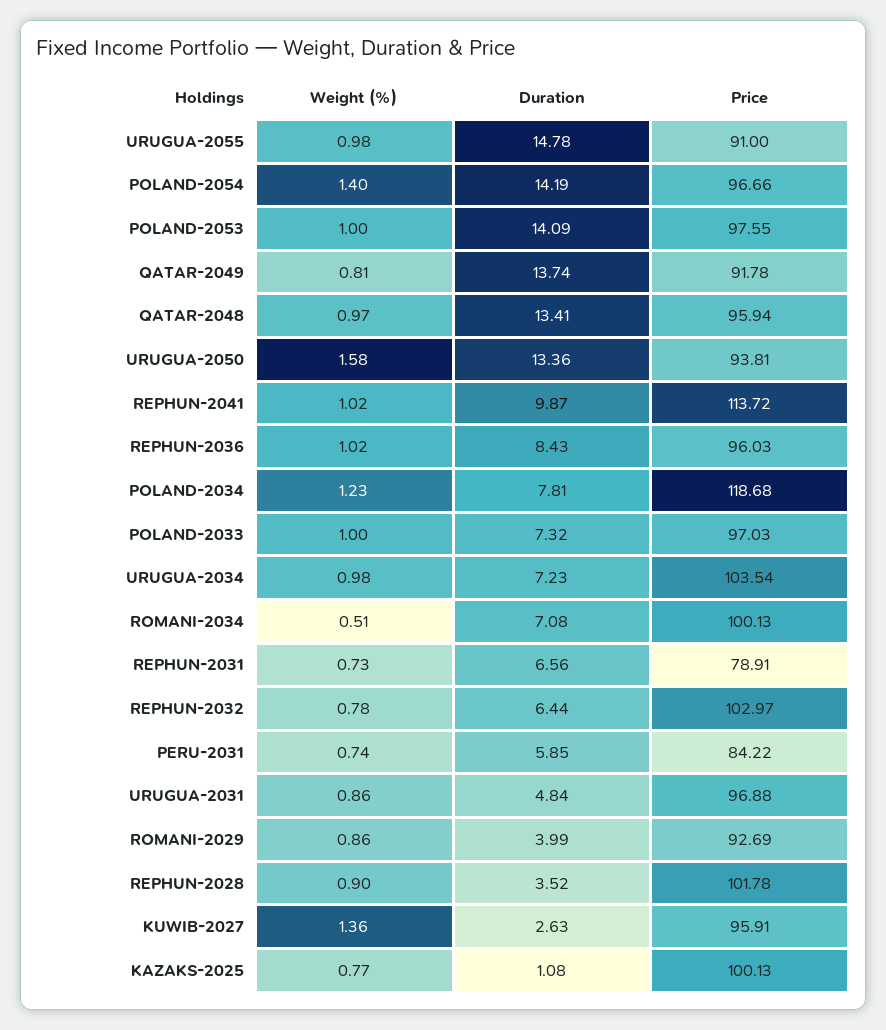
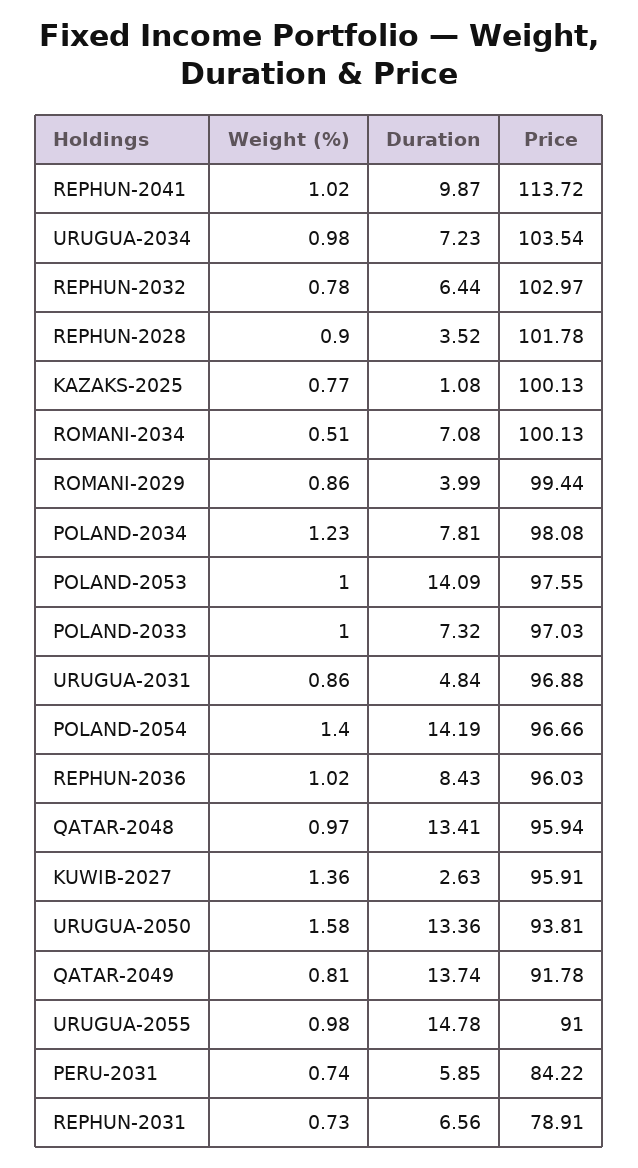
  {
    "Weight (%)": {
      "URUGUA-2055": 0.98,
      "POLAND-2054": 1.4,
      "POLAND-2053": 1,
      "QATAR-2049": 0.81,
      "QATAR-2048": 0.97,
      "URUGUA-2050": 1.58,
      "REPHUN-2041": 1.02,
      "REPHUN-2036": 1.02,
      "POLAND-2034": 1.23,
      "POLAND-2033": 1,
      "URUGUA-2034": 0.98,
      "ROMANI-2034": 0.51,
      "REPHUN-2031": 0.73,
      "REPHUN-2032": 0.78,
      "PERU-2031": 0.74,
      "URUGUA-2031": 0.86,
      "ROMANI-2029": 0.86,
      "REPHUN-2028": 0.9,
      "KUWIB-2027": 1.36,
      "KAZAKS-2025": 0.77
    },
    "Duration": {
      "URUGUA-2055": 14.78,
      "POLAND-2054": 14.19,
      "POLAND-2053": 14.09,
      "QATAR-2049": 13.74,
      "QATAR-2048": 13.41,
      "URUGUA-2050": 13.36,
      "REPHUN-2041": 9.87,
      "REPHUN-2036": 8.43,
      "POLAND-2034": 7.81,
      "POLAND-2033": 7.32,
      "URUGUA-2034": 7.23,
      "ROMANI-2034": 7.08,
      "REPHUN-2031": 6.56,
      "REPHUN-2032": 6.44,
      "PERU-2031": 5.85,
      "URUGUA-2031": 4.84,
      "ROMANI-2029": 3.99,
      "REPHUN-2028": 3.52,
      "KUWIB-2027": 2.63,
      "KAZAKS-2025": 1.08
    },
    "Price": {
      "URUGUA-2055": 91,
      "POLAND-2054": 96.66,
      "POLAND-2053": 97.55,
      "QATAR-2049": 91.78,
      "QATAR-2048": 95.94,
      "URUGUA-2050": 93.81,
      "REPHUN-2041": 113.72,
      "REPHUN-2036": 96.03,
-     "POLAND-2034": 118.68,
+     "POLAND-2034": 98.08,
      "POLAND-2033": 97.03,
      "URUGUA-2034": 103.54,
      "ROMANI-2034": 100.13,
      "REPHUN-2031": 78.91,
      "REPHUN-2032": 102.97,
      "PERU-2031": 84.22,
      "URUGUA-2031": 96.88,
-     "ROMANI-2029": 92.69,
+     "ROMANI-2029": 99.44,
      "REPHUN-2028": 101.78,
      "KUWIB-2027": 95.91,
      "KAZAKS-2025": 100.13
    }
  }

